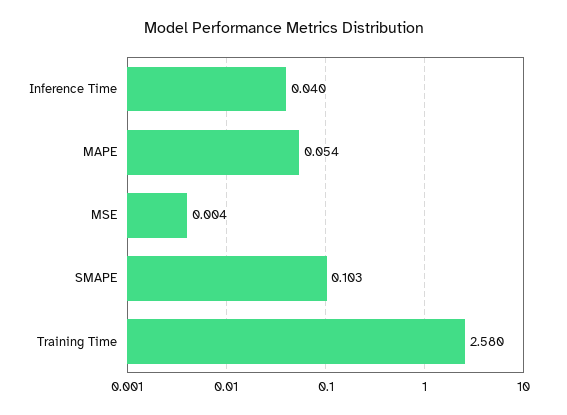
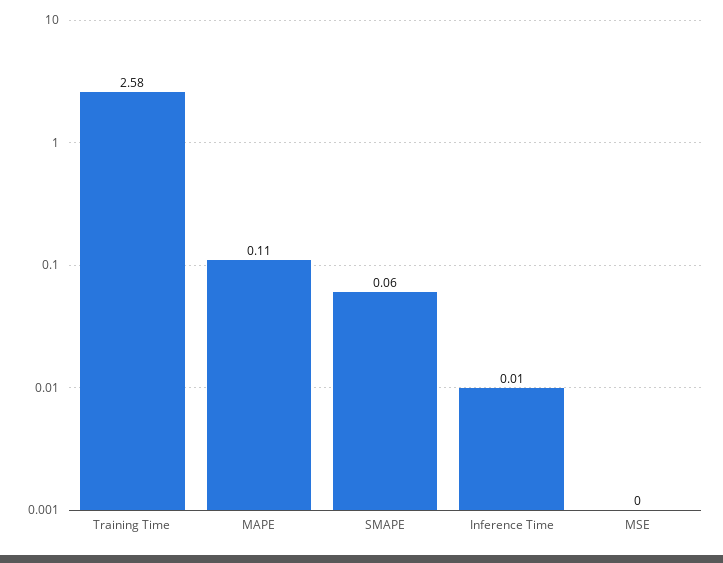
  {
-   "Inference Time": 0.04,
+   "Inference Time": 0.01,
-   "MAPE": 0.054,
+   "MAPE": 0.11,
    "MSE": 0.004,
-   "SMAPE": 0.103,
+   "SMAPE": 0.06,
    "Training Time": 2.58
  }

